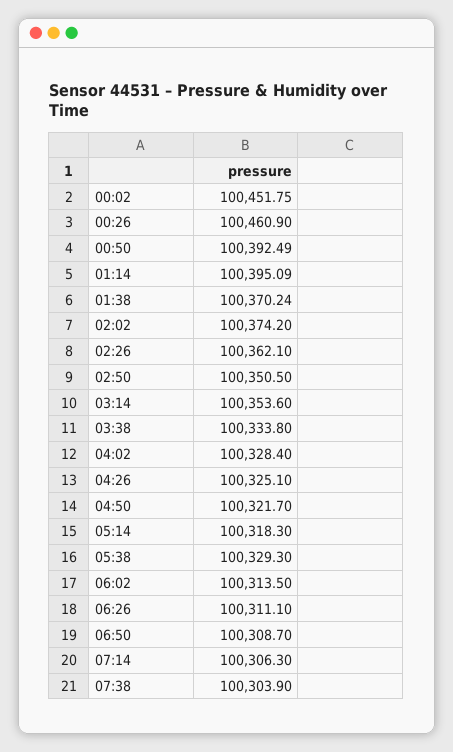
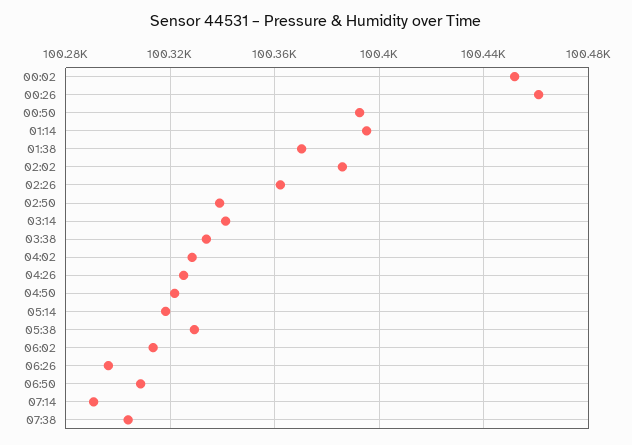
  {
    "00:02": 100451.75,
    "00:26": 100460.9,
    "00:50": 100392.49,
    "01:14": 100395.09,
    "01:38": 100370.24,
-   "02:02": 100374.2,
+   "02:02": 100385,
    "02:26": 100362.1,
-   "02:50": 100350.5,
+   "02:50": 100340,
-   "03:14": 100353.6,
+   "03:14": 100340,
    "03:38": 100333.8,
    "04:02": 100328.4,
    "04:26": 100325.1,
    "04:50": 100321.7,
    "05:14": 100318.3,
    "05:38": 100329.3,
    "06:02": 100313.5,
-   "06:26": 100311.1,
+   "06:26": 100295,
    "06:50": 100308.7,
-   "07:14": 100306.3,
+   "07:14": 100290,
    "07:38": 100303.9
  }

